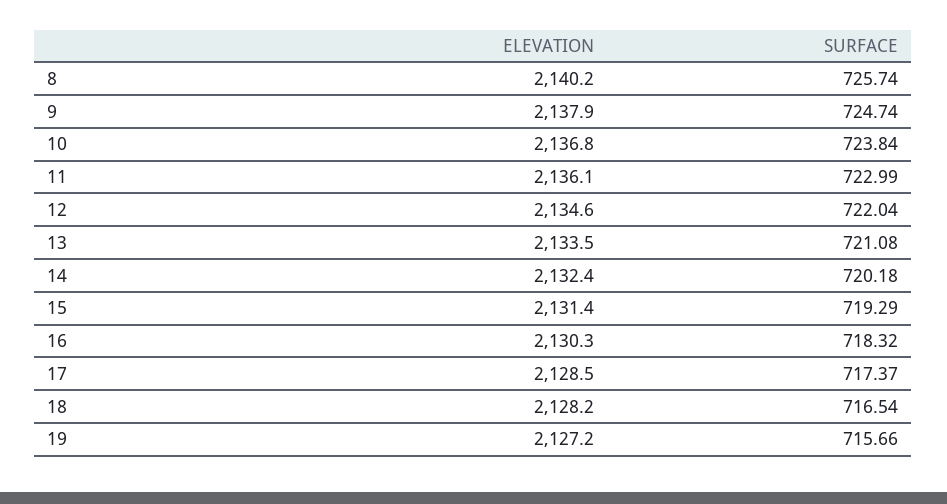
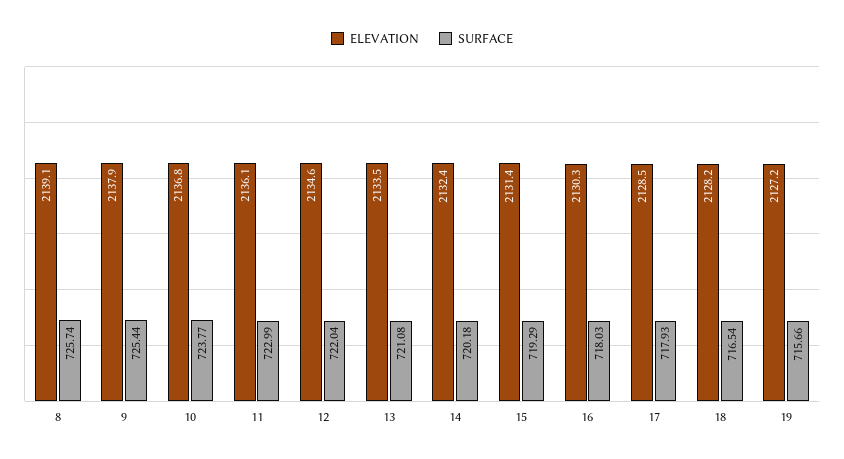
  {
    "ELEVATION": {
-     "8": 2140.2,
+     "8": 2139.1,
      "9": 2137.9,
      "10": 2136.8,
      "11": 2136.1,
      "12": 2134.6,
      "13": 2133.5,
      "14": 2132.4,
      "15": 2131.4,
      "16": 2130.3,
      "17": 2128.5,
      "18": 2128.2,
      "19": 2127.2
    },
    "SURFACE": {
      "8": 725.74,
-     "9": 724.74,
+     "9": 725.44,
-     "10": 723.84,
+     "10": 723.77,
      "11": 722.99,
      "12": 722.04,
      "13": 721.08,
      "14": 720.18,
      "15": 719.29,
-     "16": 718.32,
+     "16": 718.03,
-     "17": 717.37,
+     "17": 717.93,
      "18": 716.54,
      "19": 715.66
    }
  }

